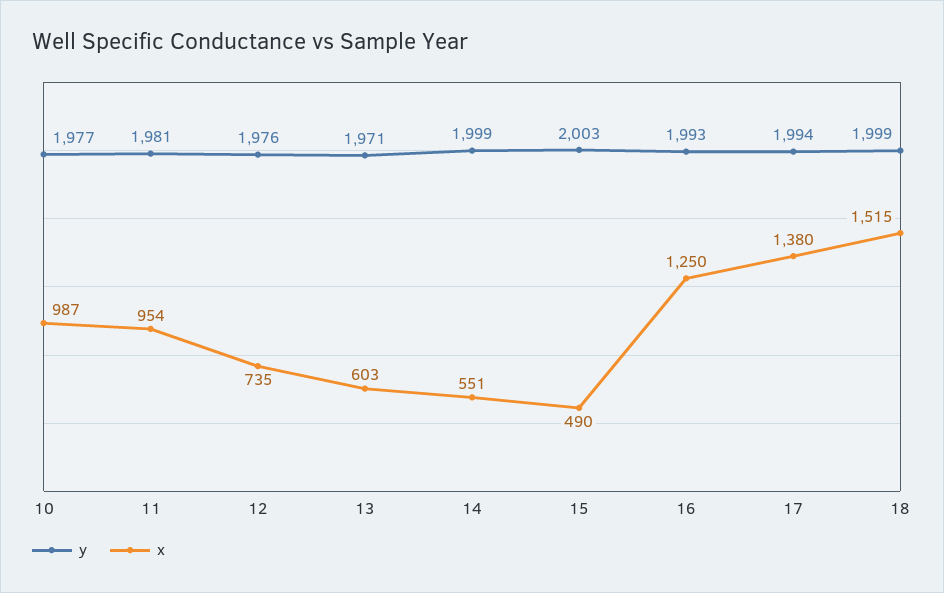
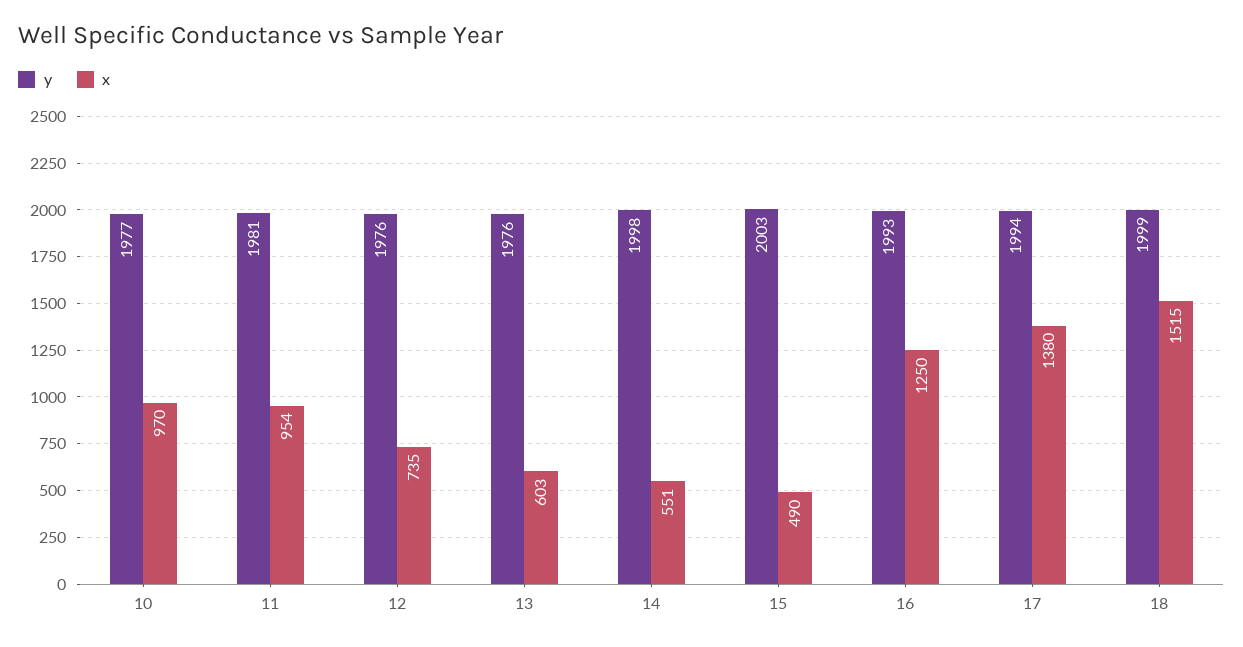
  {
    "y": {
      "10": 1977,
      "11": 1981,
      "12": 1976,
-     "13": 1971,
+     "13": 1976,
-     "14": 1999,
+     "14": 1998,
      "15": 2003,
      "16": 1993,
      "17": 1994,
      "18": 1999
    },
    "x": {
-     "10": 987,
+     "10": 970,
      "11": 954,
      "12": 735,
      "13": 603,
      "14": 551,
      "15": 490,
      "16": 1250,
      "17": 1380,
      "18": 1515
    }
  }

